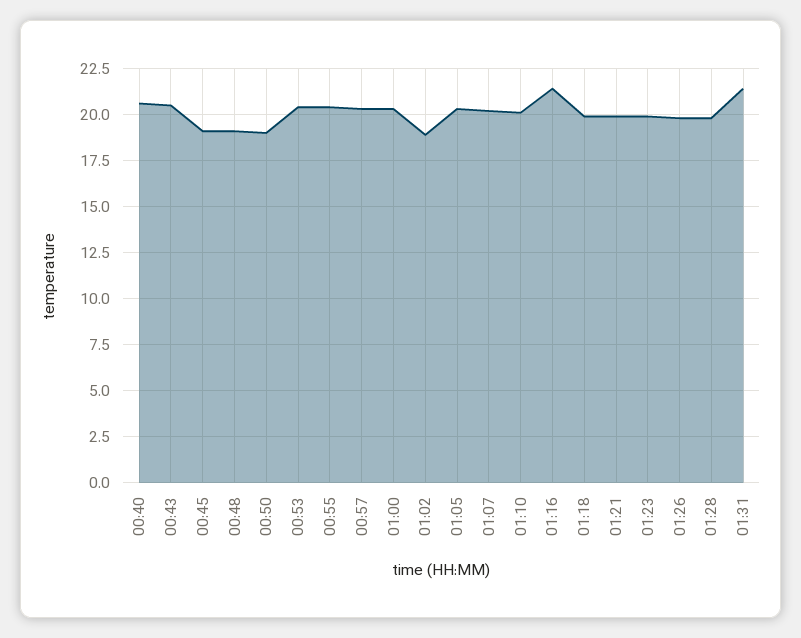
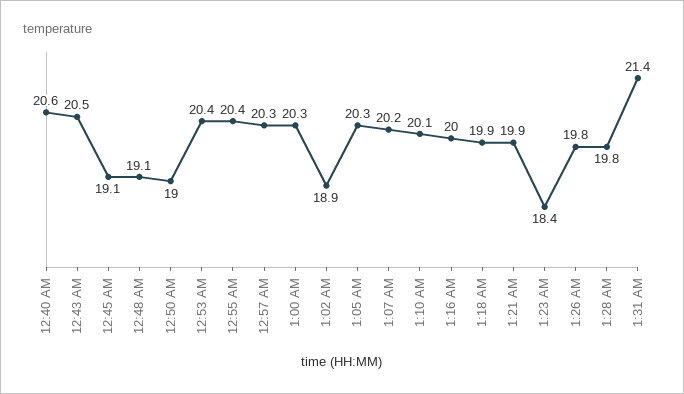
  {
    "00:40": 20.6,
    "00:43": 20.5,
    "00:45": 19.1,
    "00:48": 19.1,
    "00:50": 19,
    "00:53": 20.4,
    "00:55": 20.4,
    "00:57": 20.3,
    "01:00": 20.3,
    "01:02": 18.9,
    "01:05": 20.3,
    "01:07": 20.2,
    "01:10": 20.1,
-   "01:16": 21.5,
+   "01:16": 20,
    "01:18": 19.9,
    "01:21": 19.9,
-   "01:23": 20,
+   "01:23": 18.4,
    "01:26": 19.8,
    "01:28": 19.8,
    "01:31": 21.4
  }

